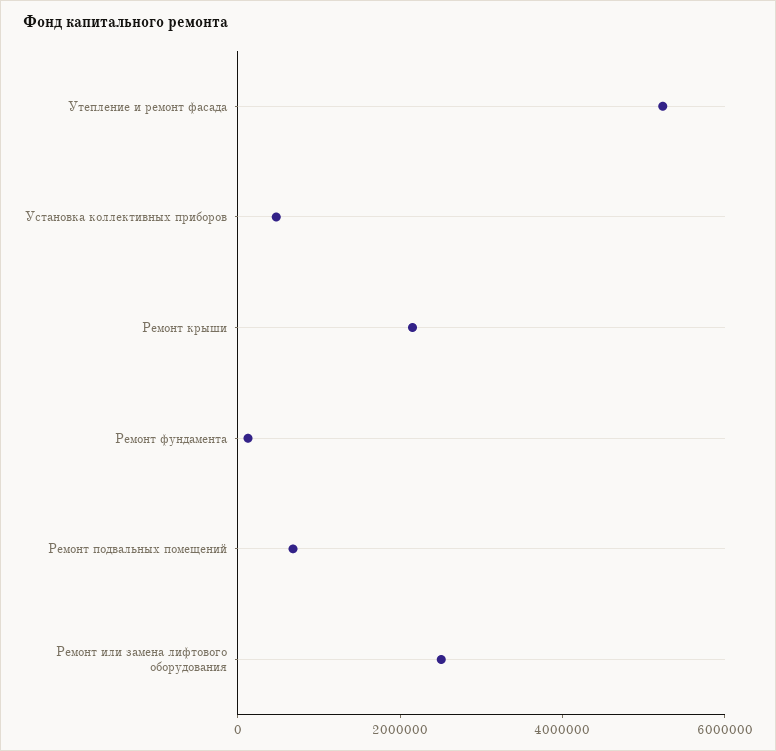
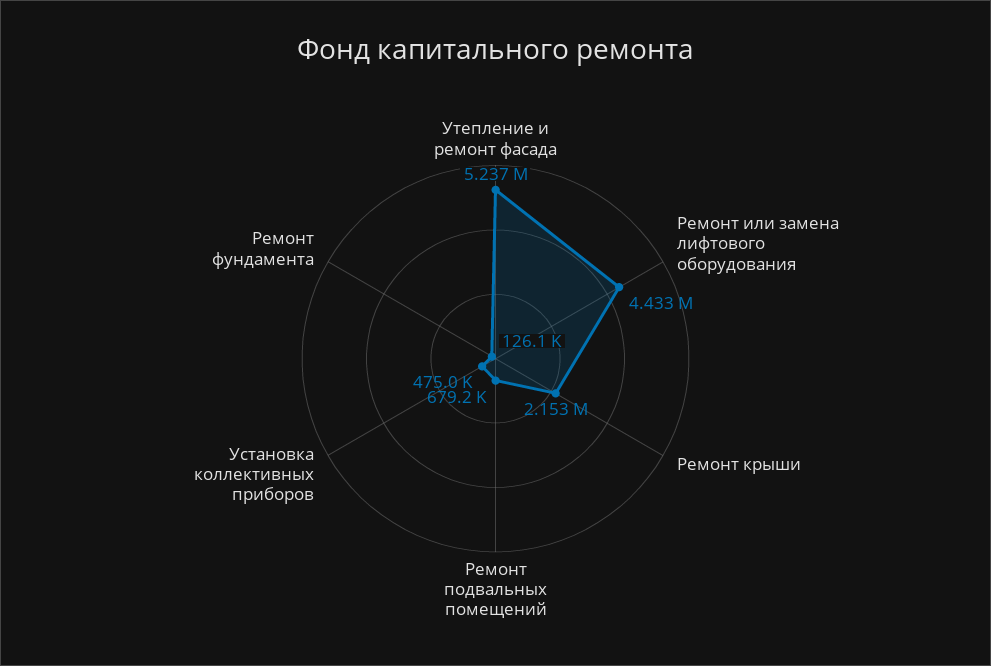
  {
    "Утепление и ремонт фасада": 5237000,
    "Установка коллективных приборов": 475000,
    "Ремонт крыши": 2153000,
    "Ремонт фундамента": 126100,
    "Ремонт подвальных помещений": 679200,
-   "Ремонт или замена лифтового оборудования": 2500000
+   "Ремонт или замена лифтового оборудования": 4433000
  }

